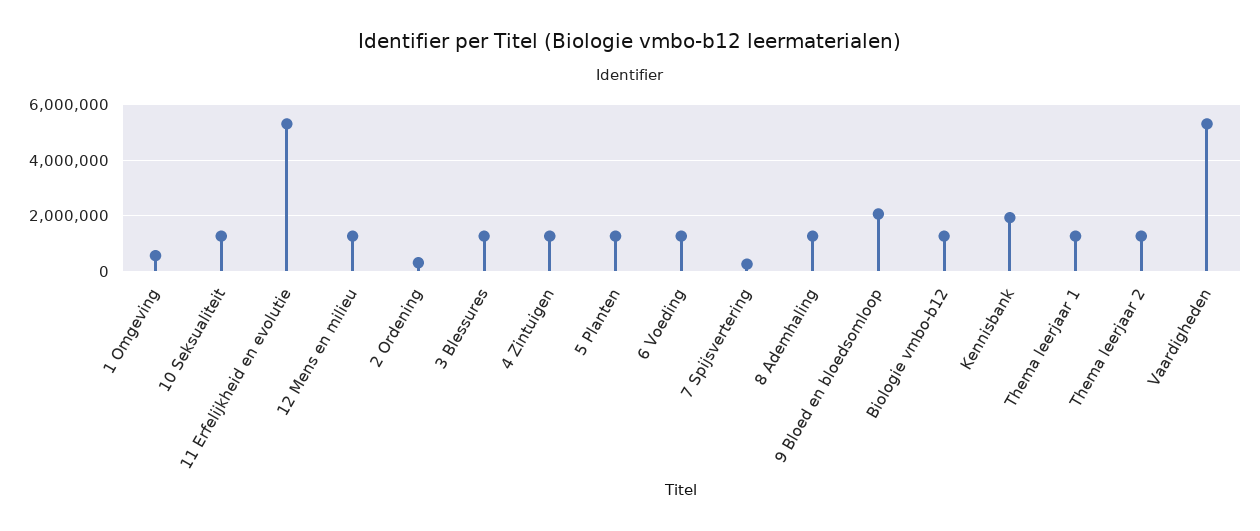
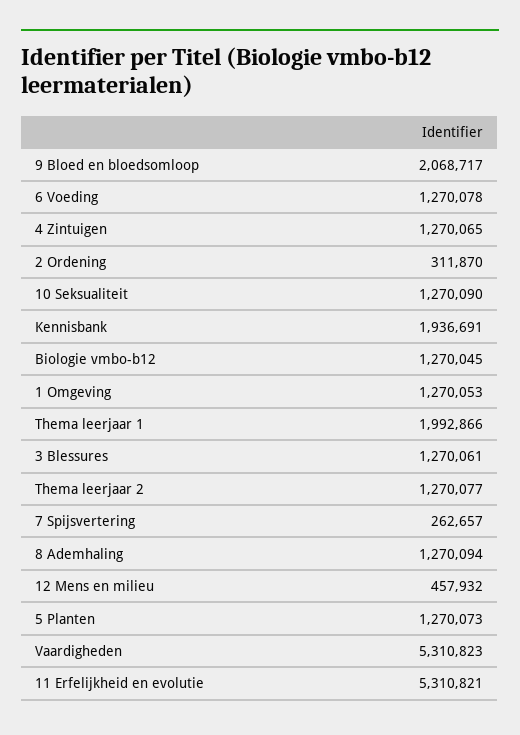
  {
-   "1 Omgeving": 500000,
+   "1 Omgeving": 1270053,
    "10 Seksualiteit": 1270090,
    "11 Erfelijkheid en evolutie": 5310821,
-   "12 Mens en milieu": 1250000,
+   "12 Mens en milieu": 457932,
    "2 Ordening": 311870,
    "3 Blessures": 1270061,
    "4 Zintuigen": 1270065,
    "5 Planten": 1270073,
    "6 Voeding": 1270078,
    "7 Spijsvertering": 262657,
    "8 Ademhaling": 1270094,
    "9 Bloed en bloedsomloop": 2068717,
    "Biologie vmbo-b12": 1270045,
    "Kennisbank": 1936691,
-   "Thema leerjaar 1": 1250000,
+   "Thema leerjaar 1": 1992866,
    "Thema leerjaar 2": 1270077,
    "Vaardigheden": 5310823
  }

